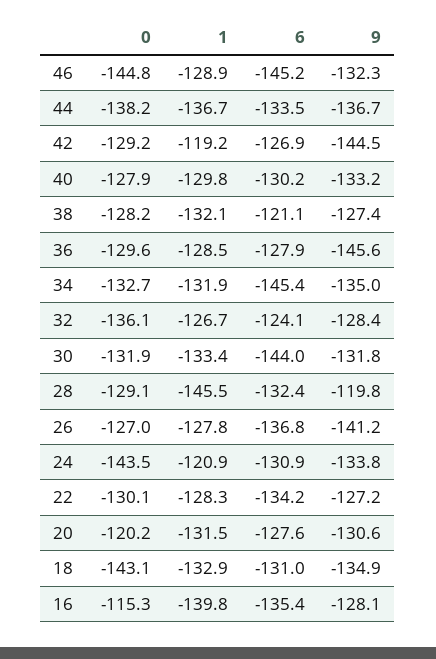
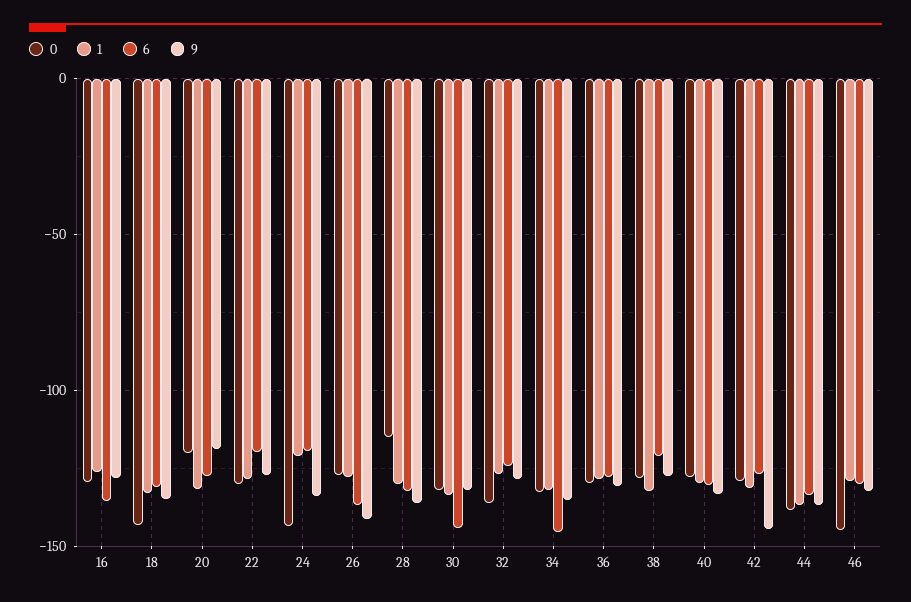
  {
    "0": {
      "46": -144.8,
      "44": -138.2,
      "42": -129.2,
      "40": -127.9,
      "38": -128.2,
      "36": -129.6,
      "34": -132.7,
      "32": -136.1,
      "30": -131.9,
-     "28": -129.1,
+     "28": -115,
      "26": -127,
      "24": -143.5,
      "22": -130.1,
      "20": -120.2,
      "18": -143.1,
-     "16": -115.3
+     "16": -130
    },
    "1": {
      "46": -128.9,
      "44": -136.7,
-     "42": -119.2,
+     "42": -130,
      "40": -129.8,
      "38": -132.1,
      "36": -128.5,
      "34": -131.9,
      "32": -126.7,
      "30": -133.4,
-     "28": -145.5,
+     "28": -130,
      "26": -127.8,
      "24": -120.9,
      "22": -128.3,
      "20": -131.5,
      "18": -132.9,
-     "16": -139.8
+     "16": -125
    },
    "6": {
-     "46": -145.2,
+     "46": -130,
      "44": -133.5,
      "42": -126.9,
      "40": -130.2,
      "38": -121.1,
      "36": -127.9,
      "34": -145.4,
      "32": -124.1,
      "30": -144,
      "28": -132.4,
      "26": -136.8,
-     "24": -130.9,
+     "24": -120,
-     "22": -134.2,
+     "22": -120,
      "20": -127.6,
      "18": -131,
      "16": -135.4
    },
    "9": {
      "46": -132.3,
      "44": -136.7,
      "42": -144.5,
      "40": -133.2,
      "38": -127.4,
-     "36": -145.6,
+     "36": -130,
      "34": -135,
      "32": -128.4,
      "30": -131.8,
-     "28": -119.8,
+     "28": -135,
      "26": -141.2,
      "24": -133.8,
      "22": -127.2,
-     "20": -130.6,
+     "20": -120,
      "18": -134.9,
      "16": -128.1
    }
  }

